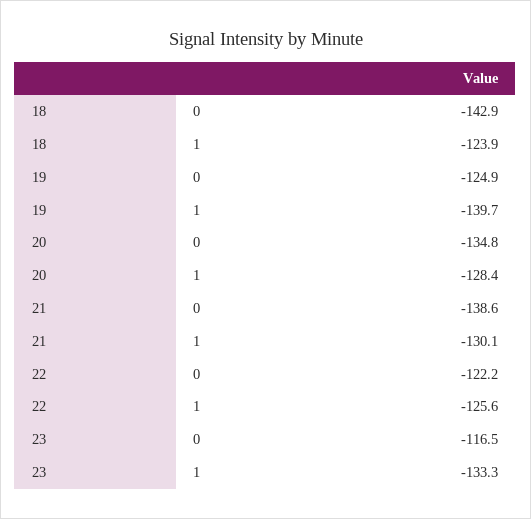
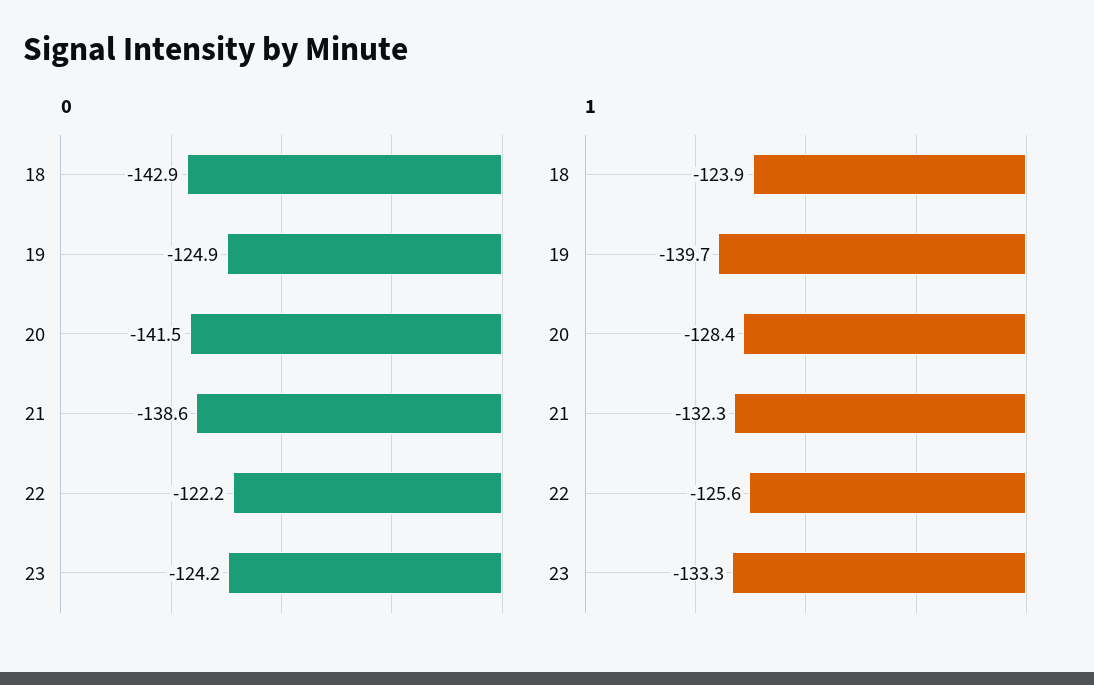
  {
    "0": {
      "18": -142.9,
      "19": -124.9,
-     "20": -134.8,
+     "20": -141.5,
      "21": -138.6,
      "22": -122.2,
-     "23": -116.5
+     "23": -124.2
    },
    "1": {
      "18": -123.9,
      "19": -139.7,
      "20": -128.4,
-     "21": -130.1,
+     "21": -132.3,
      "22": -125.6,
      "23": -133.3
    }
  }

